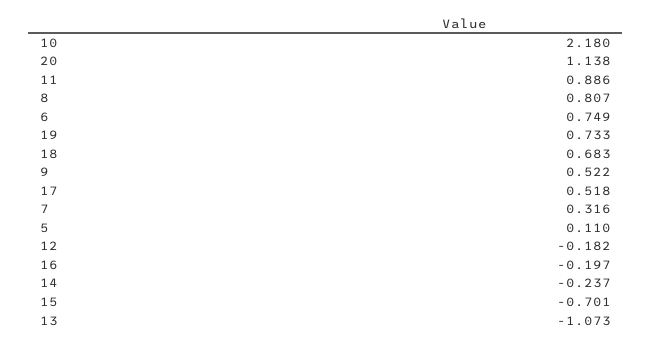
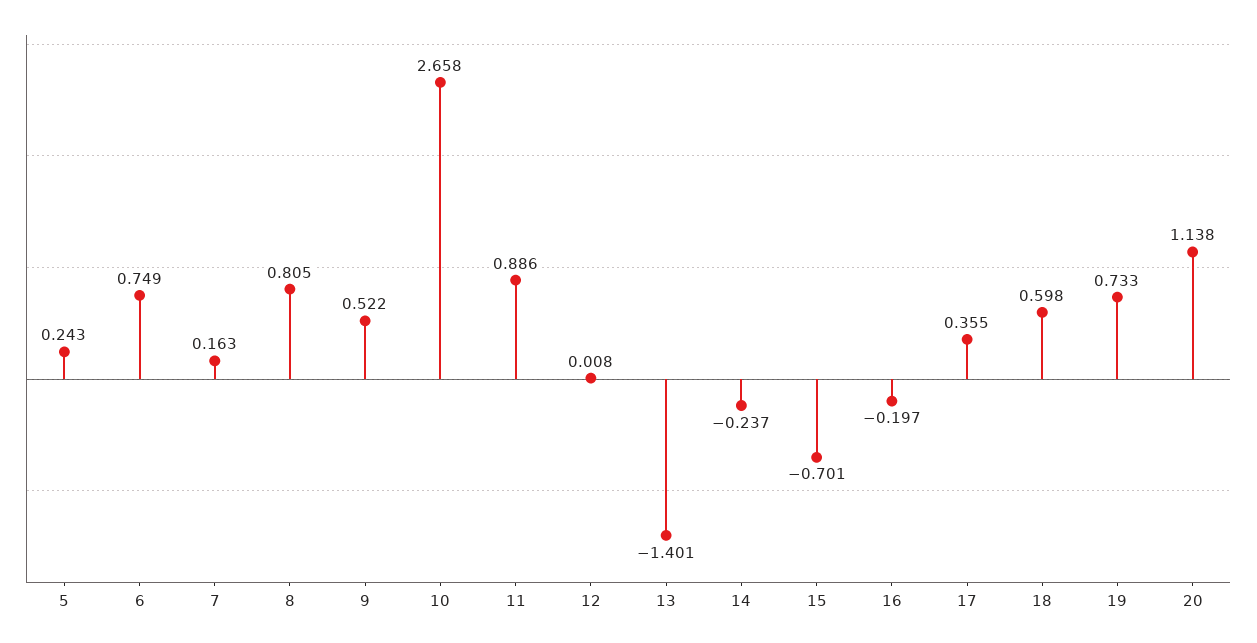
  {
-   "10": 2.18,
+   "10": 2.658,
    "20": 1.138,
    "11": 0.886,
-   "8": 0.807,
+   "8": 0.805,
    "6": 0.749,
    "19": 0.733,
-   "18": 0.683,
+   "18": 0.598,
    "9": 0.522,
-   "17": 0.518,
+   "17": 0.355,
-   "7": 0.316,
+   "7": 0.163,
-   "5": 0.11,
+   "5": 0.243,
-   "12": -0.182,
+   "12": 0.008,
    "16": -0.197,
    "14": -0.237,
    "15": -0.701,
-   "13": -1.073
+   "13": -1.401
  }

